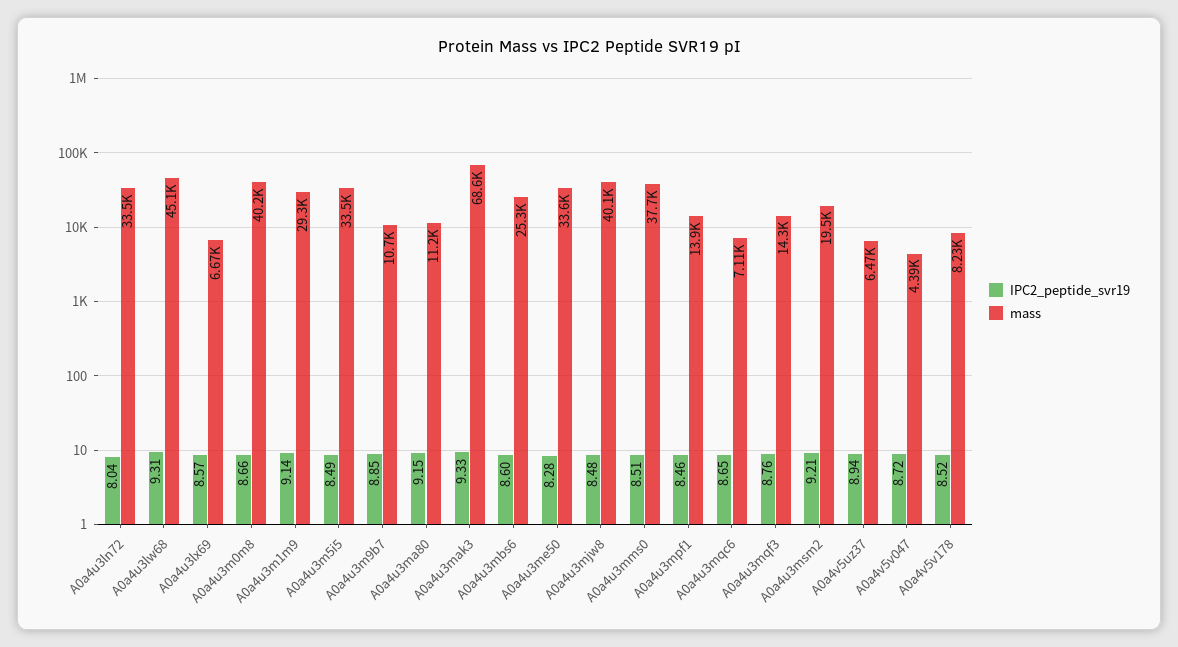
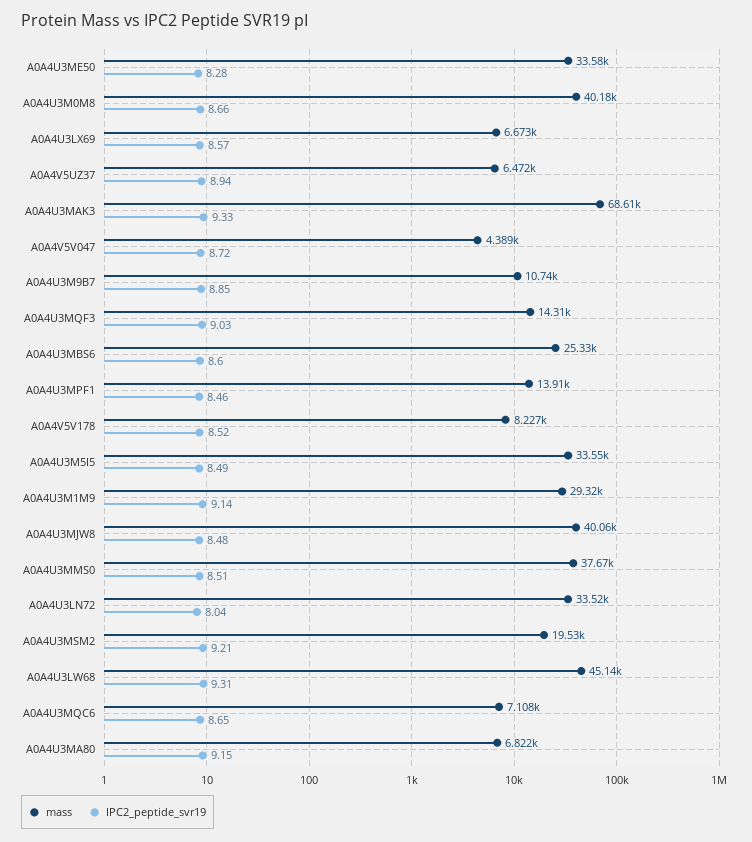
  {
    "IPC2_peptide_svr19": {
      "A0a4u3ln72": 8.04,
      "A0a4u3lw68": 9.31,
      "A0a4u3lx69": 8.57,
      "A0a4u3m0m8": 8.66,
      "A0a4u3m1m9": 9.14,
      "A0a4u3m5i5": 8.49,
      "A0a4u3m9b7": 8.85,
      "A0a4u3ma80": 9.15,
      "A0a4u3mak3": 9.33,
      "A0a4u3mbs6": 8.6,
      "A0a4u3me50": 8.28,
      "A0a4u3mjw8": 8.48,
      "A0a4u3mms0": 8.51,
      "A0a4u3mpf1": 8.46,
      "A0a4u3mqc6": 8.65,
-     "A0a4u3mqf3": 8.76,
+     "A0a4u3mqf3": 9.03,
      "A0a4u3msm2": 9.21,
      "A0a4v5uz37": 8.94,
      "A0a4v5v047": 8.72,
      "A0a4v5v178": 8.52
    },
    "mass": {
      "A0a4u3ln72": 33520,
      "A0a4u3lw68": 45140,
      "A0a4u3lx69": 6673,
      "A0a4u3m0m8": 40180,
      "A0a4u3m1m9": 29320,
      "A0a4u3m5i5": 33550,
      "A0a4u3m9b7": 10740,
-     "A0a4u3ma80": 11200,
+     "A0a4u3ma80": 6822,
      "A0a4u3mak3": 68610,
      "A0a4u3mbs6": 25330,
      "A0a4u3me50": 33580,
      "A0a4u3mjw8": 40060,
      "A0a4u3mms0": 37670,
      "A0a4u3mpf1": 13910,
      "A0a4u3mqc6": 7108,
      "A0a4u3mqf3": 14310,
      "A0a4u3msm2": 19530,
      "A0a4v5uz37": 6472,
      "A0a4v5v047": 4389,
      "A0a4v5v178": 8227
    }
  }

